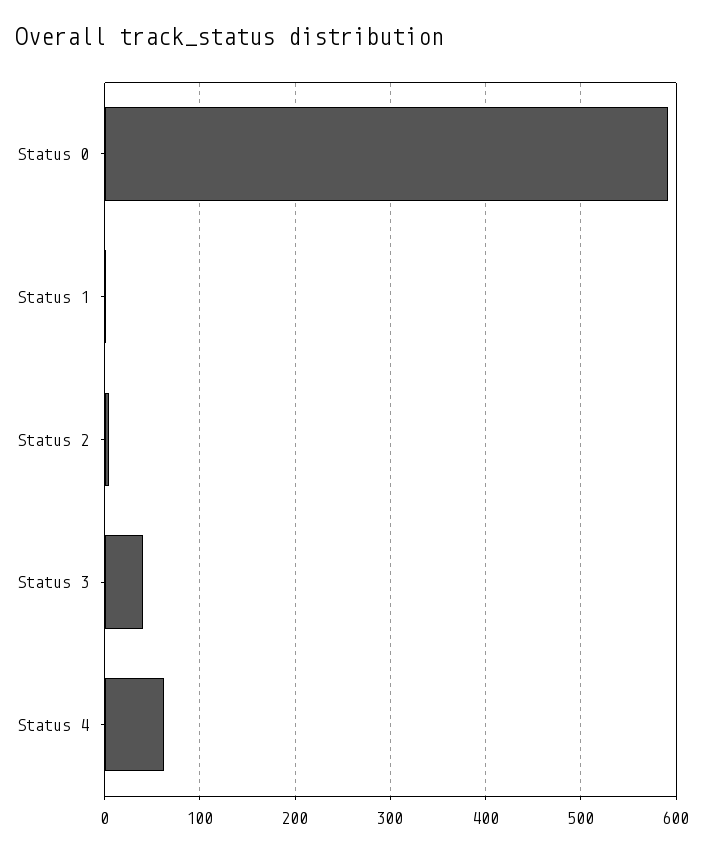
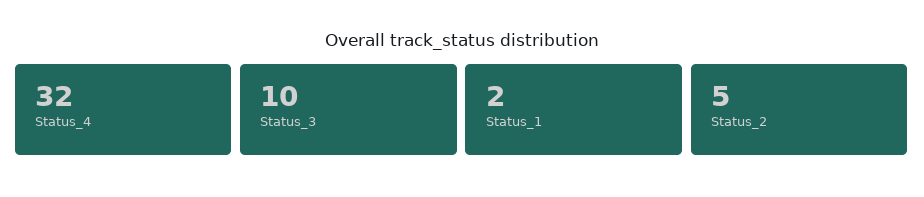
  {
-   "Status 0": 590,
    "Status 1": 2,
    "Status 2": 5,
-   "Status 3": 40,
+   "Status 3": 10,
-   "Status 4": 60
+   "Status 4": 32
  }

